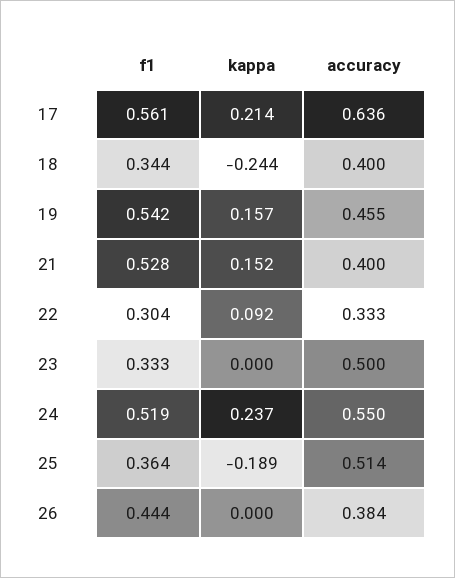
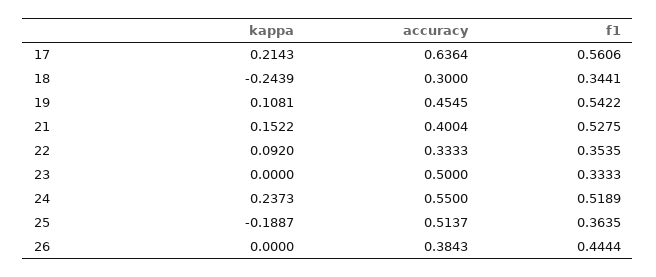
  {
    "f1": {
      "17": 0.5606,
      "18": 0.3441,
      "19": 0.5422,
      "21": 0.5275,
-     "22": 0.304,
+     "22": 0.3535,
      "23": 0.3333,
      "24": 0.5189,
      "25": 0.3635,
      "26": 0.4444
    },
    "kappa": {
      "17": 0.2143,
      "18": -0.2439,
-     "19": 0.157,
+     "19": 0.1081,
      "21": 0.1522,
      "22": 0.092,
      "23": 0,
      "24": 0.2373,
      "25": -0.1887,
      "26": 0
    },
    "accuracy": {
      "17": 0.6364,
-     "18": 0.4,
+     "18": 0.3,
      "19": 0.4545,
      "21": 0.4004,
      "22": 0.3333,
      "23": 0.5,
      "24": 0.55,
      "25": 0.5137,
      "26": 0.3843
    }
  }

